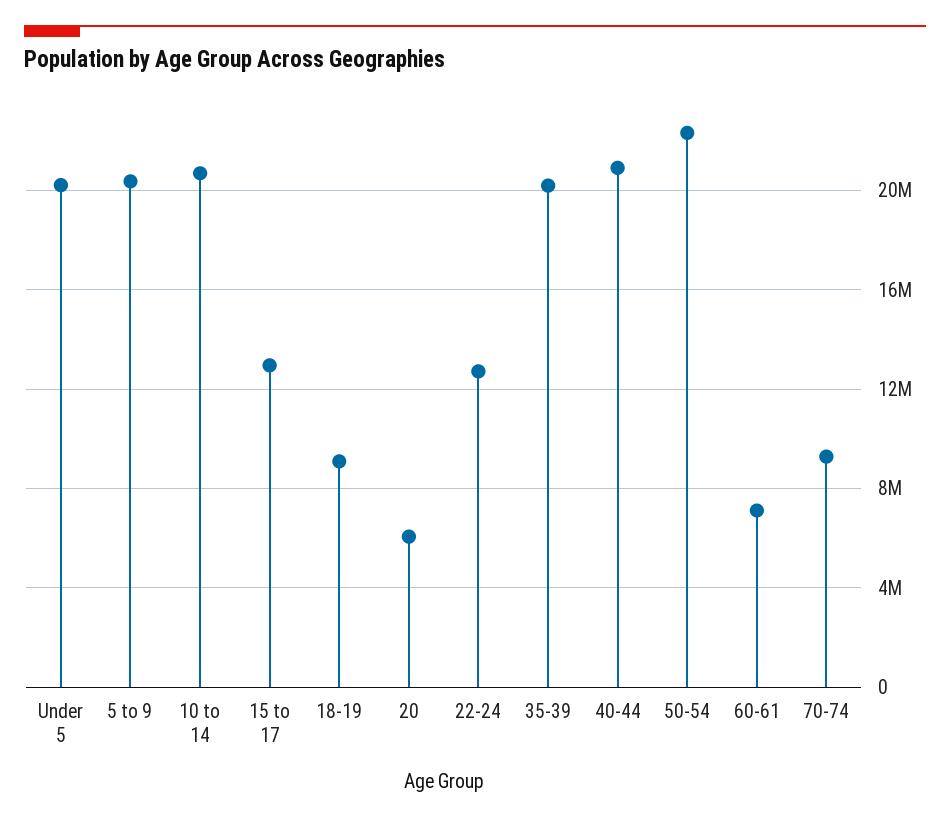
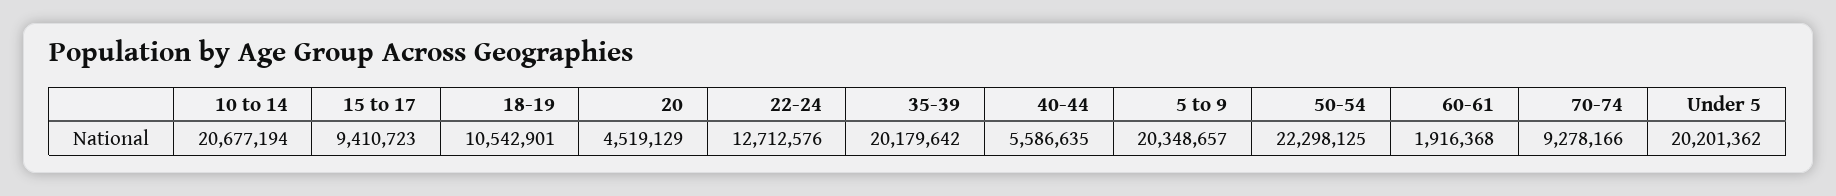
  {
    "Under 5": 20201362,
    "5 to 9": 20348657,
    "10 to 14": 20677194,
-   "15 to 17": 13000000,
+   "15 to 17": 9410723,
-   "18-19": 9000000,
+   "18-19": 10542901,
-   "20": 6000000,
+   "20": 4519129,
    "22-24": 12712576,
    "35-39": 20179642,
-   "40-44": 21000000,
+   "40-44": 5586635,
    "50-54": 22298125,
-   "60-61": 7000000,
+   "60-61": 1916368,
    "70-74": 9278166
  }

